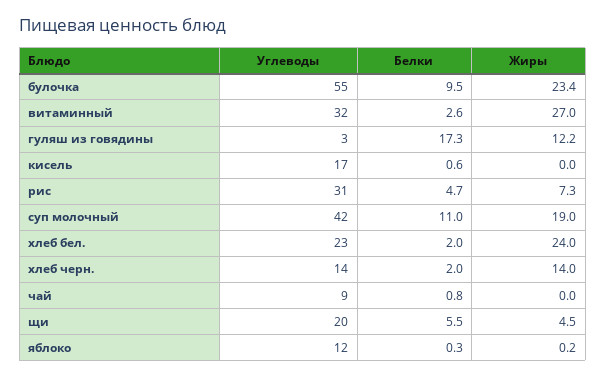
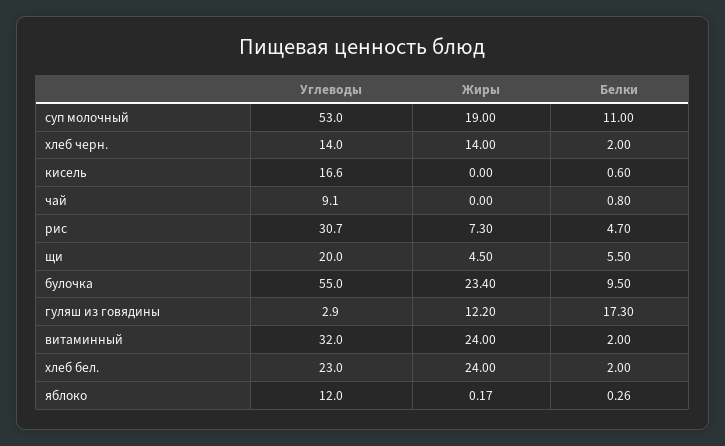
  {
    "Углеводы": {
      "булочка": 55,
      "витаминный": 32,
      "гуляш из говядины": 2.9,
      "кисель": 16.6,
      "рис": 30.7,
-     "суп молочный": 42,
+     "суп молочный": 53,
      "хлеб бел.": 23,
      "хлеб черн.": 14,
      "чай": 9.1,
      "щи": 20,
      "яблоко": 12
    },
    "Белки": {
      "булочка": 9.5,
-     "витаминный": 2.6,
+     "витаминный": 2,
      "гуляш из говядины": 17.3,
      "кисель": 0.6,
      "рис": 4.7,
      "суп молочный": 11,
      "хлеб бел.": 2,
      "хлеб черн.": 2,
      "чай": 0.8,
      "щи": 5.5,
      "яблоко": 0.26
    },
    "Жиры": {
      "булочка": 23.4,
-     "витаминный": 27,
+     "витаминный": 24,
      "гуляш из говядины": 12.2,
      "кисель": 0,
      "рис": 7.3,
      "суп молочный": 19,
      "хлеб бел.": 24,
      "хлеб черн.": 14,
      "чай": 0,
      "щи": 4.5,
      "яблоко": 0.17
    }
  }

